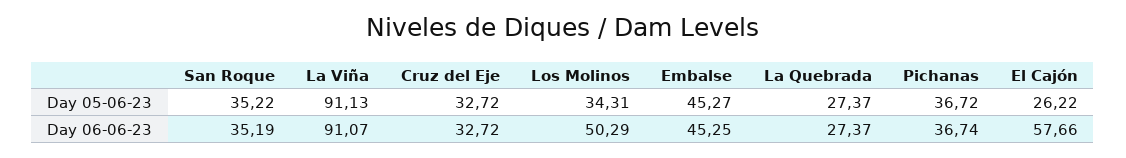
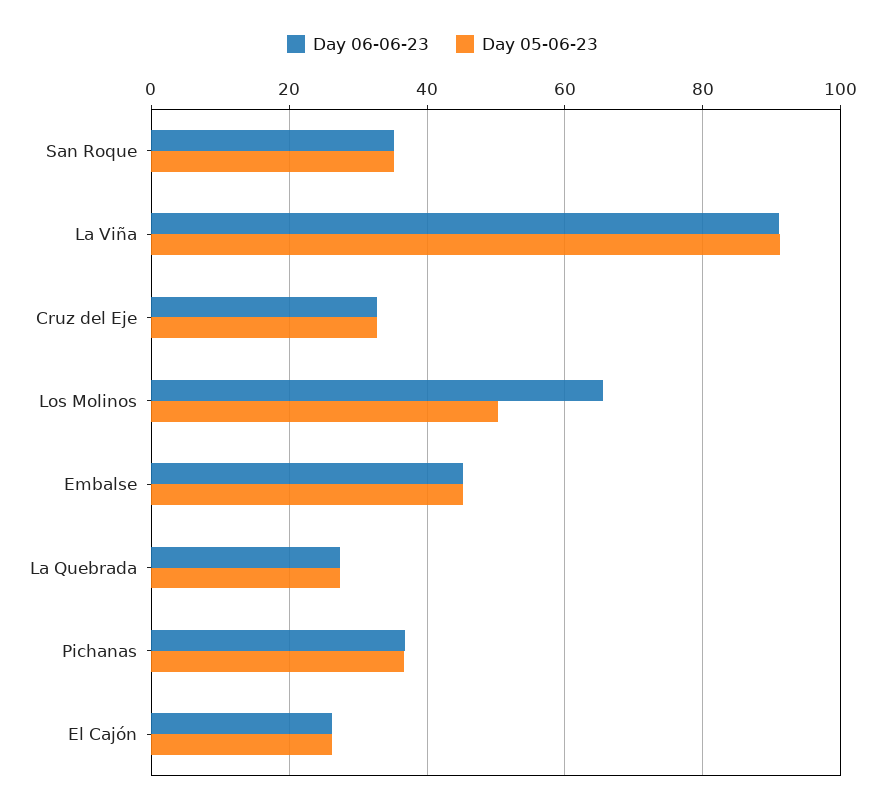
  {
    "Day 05-06-23": {
      "San Roque": 35.22,
      "La Viña": 91.13,
      "Cruz del Eje": 32.72,
-     "Los Molinos": 34.31,
+     "Los Molinos": 50,
      "Embalse": 45.27,
      "La Quebrada": 27.37,
      "Pichanas": 36.72,
      "El Cajón": 26.22
    },
    "Day 06-06-23": {
      "San Roque": 35.19,
      "La Viña": 91.07,
      "Cruz del Eje": 32.72,
-     "Los Molinos": 50.29,
+     "Los Molinos": 66,
      "Embalse": 45.25,
      "La Quebrada": 27.37,
      "Pichanas": 36.74,
-     "El Cajón": 57.66
+     "El Cajón": 26
    }
  }

